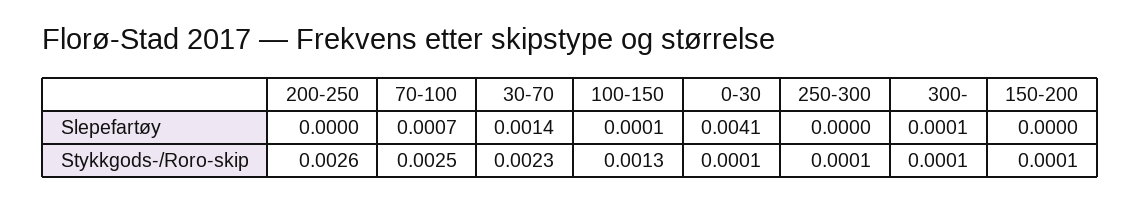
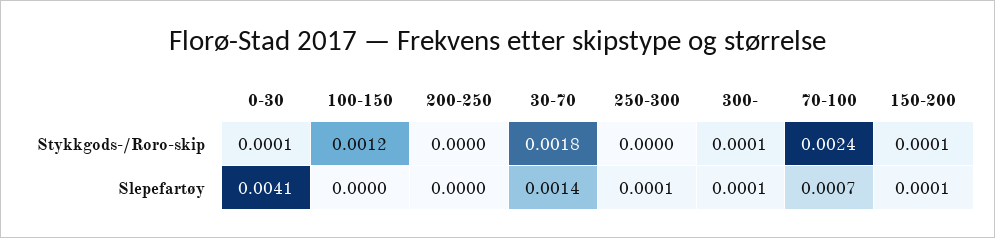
  {
    "200-250": {
      "Slepefartøy": 0,
-     "Stykkgods-/Roro-skip": 0.0026
+     "Stykkgods-/Roro-skip": 0
    },
    "70-100": {
      "Slepefartøy": 0.0007,
-     "Stykkgods-/Roro-skip": 0.0025
+     "Stykkgods-/Roro-skip": 0.0024
    },
    "30-70": {
      "Slepefartøy": 0.0014,
-     "Stykkgods-/Roro-skip": 0.0023
+     "Stykkgods-/Roro-skip": 0.0018
    },
    "100-150": {
-     "Slepefartøy": 0.0001,
+     "Slepefartøy": 0,
-     "Stykkgods-/Roro-skip": 0.0013
+     "Stykkgods-/Roro-skip": 0.0012
    },
    "0-30": {
      "Slepefartøy": 0.0041,
      "Stykkgods-/Roro-skip": 0.0001
    },
    "250-300": {
-     "Slepefartøy": 0,
+     "Slepefartøy": 0.0001,
-     "Stykkgods-/Roro-skip": 0.0001
+     "Stykkgods-/Roro-skip": 0
    },
    "300-": {
      "Slepefartøy": 0.0001,
      "Stykkgods-/Roro-skip": 0.0001
    },
    "150-200": {
-     "Slepefartøy": 0,
+     "Slepefartøy": 0.0001,
      "Stykkgods-/Roro-skip": 0.0001
    }
  }

